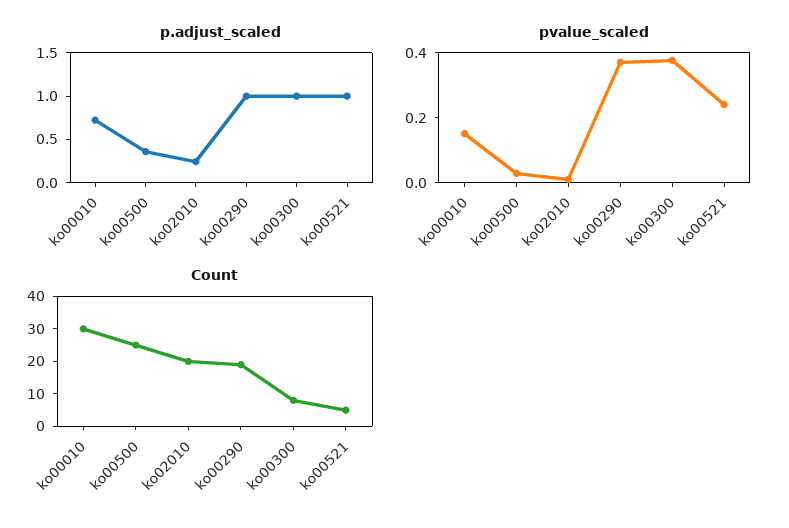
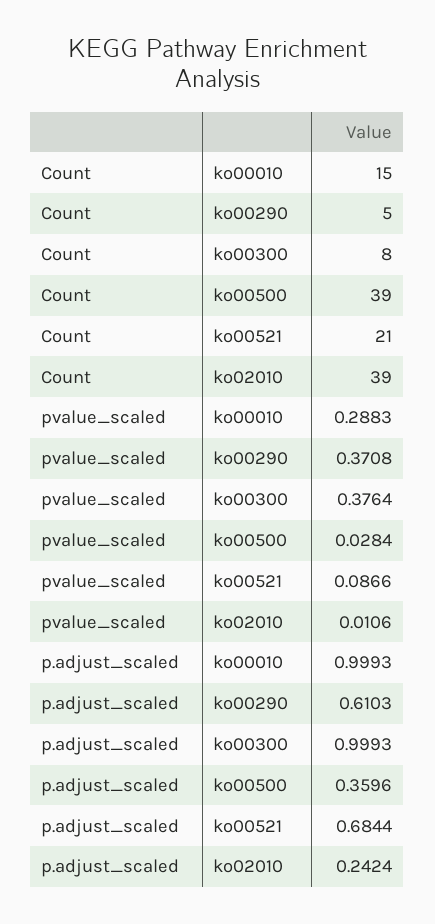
  {
    "p.adjust_scaled": {
-     "ko00010": 0.7,
+     "ko00010": 0.9993,
      "ko00500": 0.3596,
      "ko02010": 0.2424,
-     "ko00290": 1,
+     "ko00290": 0.6103,
      "ko00300": 0.9993,
-     "ko00521": 1
+     "ko00521": 0.6844
    },
    "pvalue_scaled": {
-     "ko00010": 0.15,
+     "ko00010": 0.2883,
      "ko00500": 0.0284,
      "ko02010": 0.0106,
      "ko00290": 0.3708,
      "ko00300": 0.3764,
-     "ko00521": 0.25
+     "ko00521": 0.0866
    },
    "Count": {
-     "ko00010": 30,
+     "ko00010": 15,
-     "ko00500": 25,
+     "ko00500": 39,
-     "ko02010": 20,
+     "ko02010": 39,
-     "ko00290": 20,
+     "ko00290": 5,
      "ko00300": 8,
-     "ko00521": 5
+     "ko00521": 21
    }
  }

